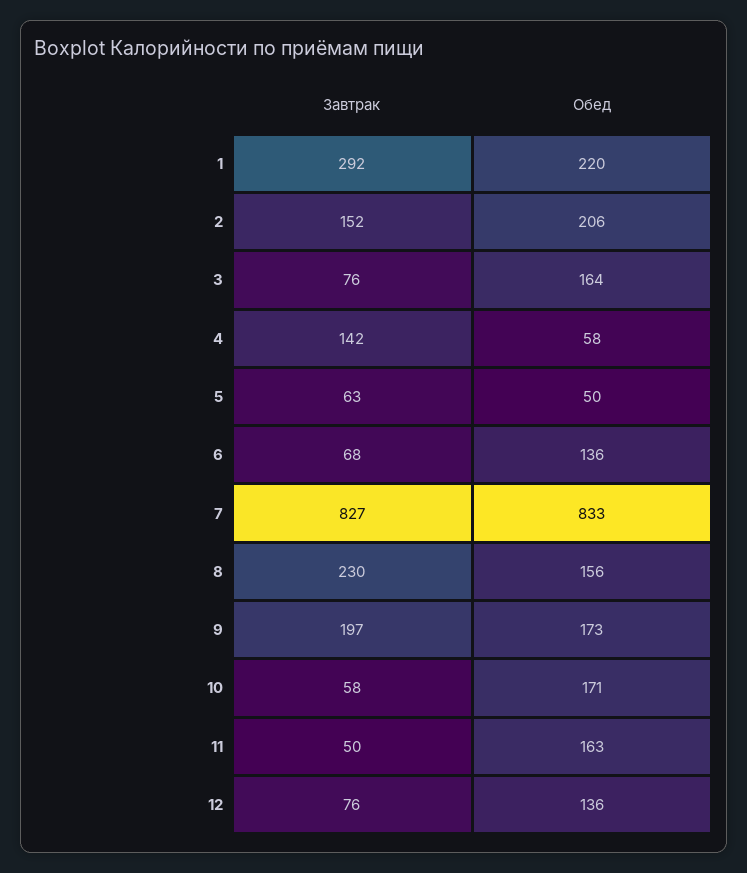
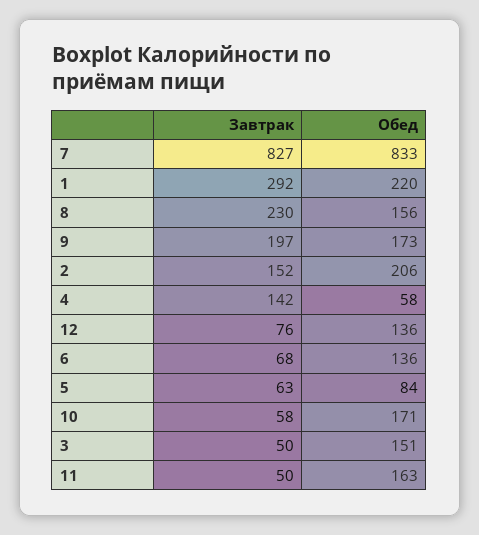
  {
    "Завтрак": {
      "1": 292,
      "2": 152,
-     "3": 76,
+     "3": 50,
      "4": 142,
      "5": 63,
      "6": 68,
      "7": 827,
      "8": 230,
      "9": 197,
      "10": 58,
      "11": 50,
      "12": 76
    },
    "Обед": {
      "1": 220,
      "2": 206,
-     "3": 164,
+     "3": 151,
      "4": 58,
-     "5": 50,
+     "5": 84,
      "6": 136,
      "7": 833,
      "8": 156,
      "9": 173,
      "10": 171,
      "11": 163,
      "12": 136
    }
  }

